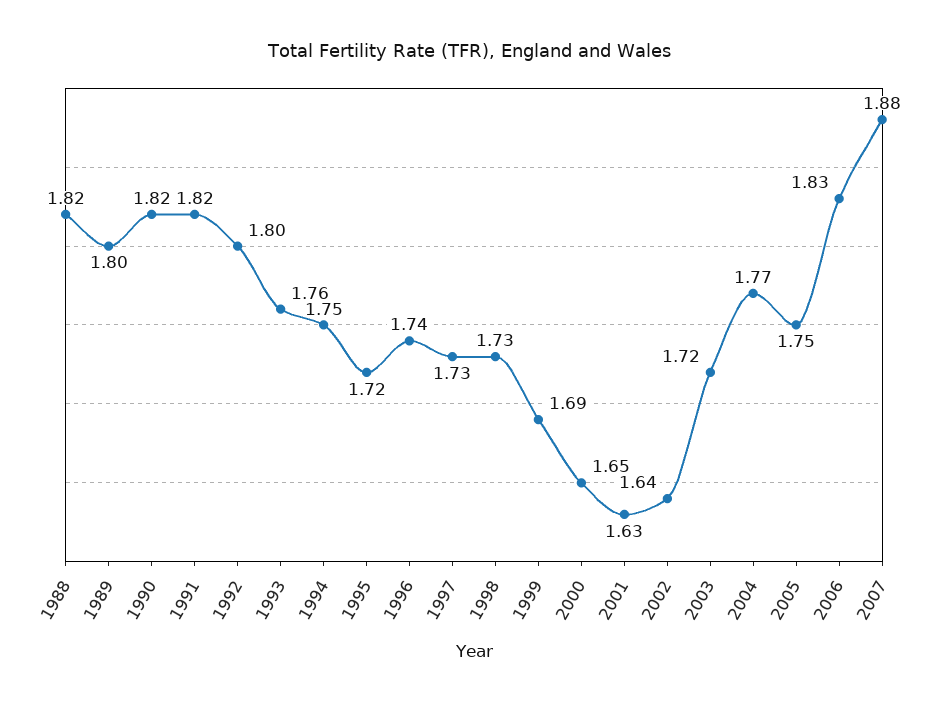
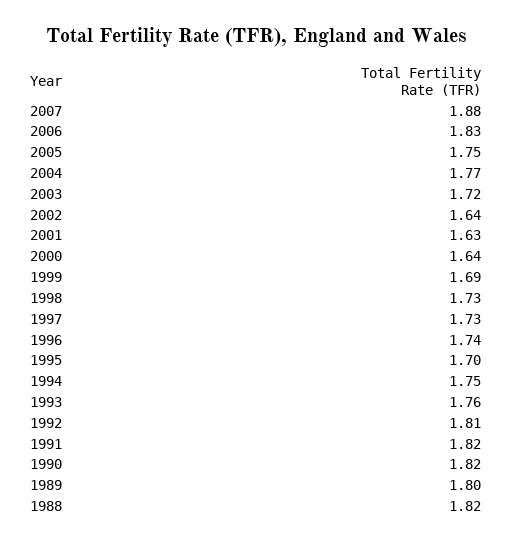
  {
    "1988": 1.82,
    "1989": 1.8,
    "1990": 1.82,
    "1991": 1.82,
-   "1992": 1.8,
+   "1992": 1.81,
    "1993": 1.76,
    "1994": 1.75,
-   "1995": 1.72,
+   "1995": 1.7,
    "1996": 1.74,
    "1997": 1.73,
    "1998": 1.73,
    "1999": 1.69,
-   "2000": 1.65,
+   "2000": 1.64,
    "2001": 1.63,
    "2002": 1.64,
    "2003": 1.72,
    "2004": 1.77,
    "2005": 1.75,
    "2006": 1.83,
    "2007": 1.88
  }

